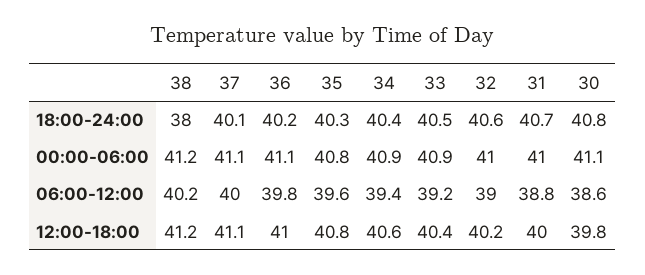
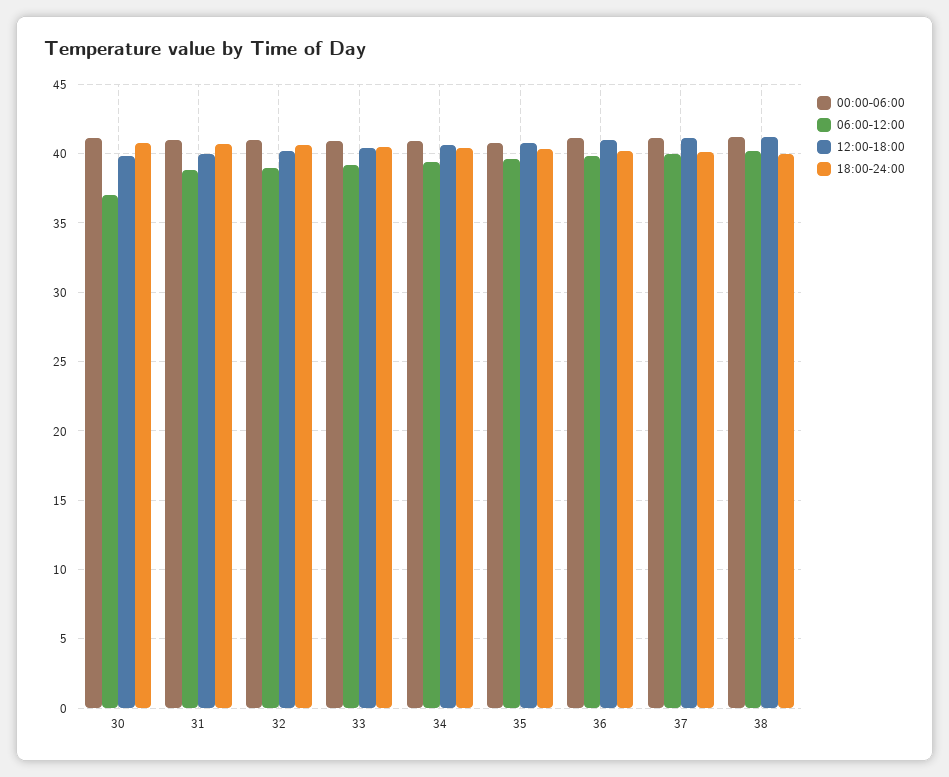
  {
    "18:00-24:00": {
-     "38": 38,
+     "38": 40,
      "37": 40.1,
      "36": 40.2,
      "35": 40.3,
      "34": 40.4,
      "33": 40.5,
      "32": 40.6,
      "31": 40.7,
      "30": 40.8
    },
    "00:00-06:00": {
      "38": 41.2,
      "37": 41.1,
      "36": 41.1,
      "35": 40.8,
      "34": 40.9,
      "33": 40.9,
      "32": 41,
      "31": 41,
      "30": 41.1
    },
    "06:00-12:00": {
      "38": 40.2,
      "37": 40,
      "36": 39.8,
      "35": 39.6,
      "34": 39.4,
      "33": 39.2,
      "32": 39,
      "31": 38.8,
-     "30": 38.6
+     "30": 37
    },
    "12:00-18:00": {
      "38": 41.2,
      "37": 41.1,
      "36": 41,
      "35": 40.8,
      "34": 40.6,
      "33": 40.4,
      "32": 40.2,
      "31": 40,
      "30": 39.8
    }
  }

